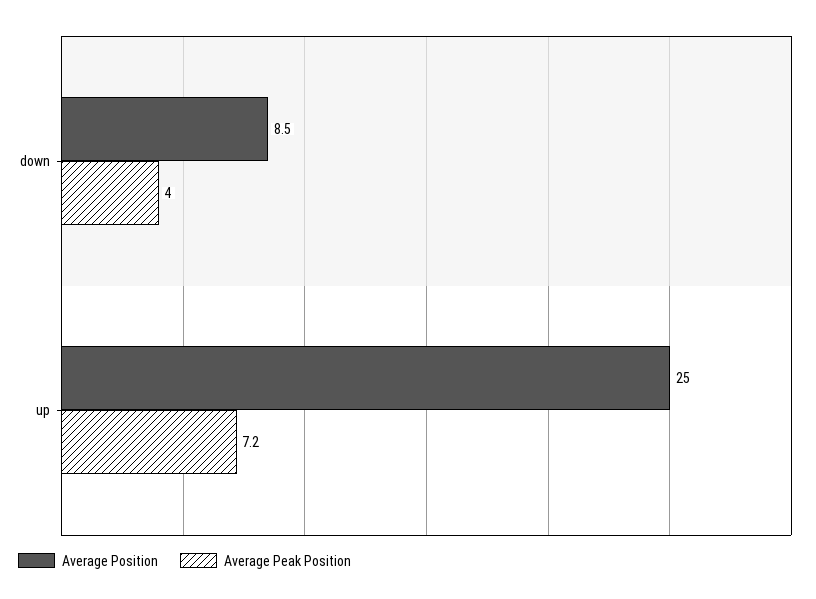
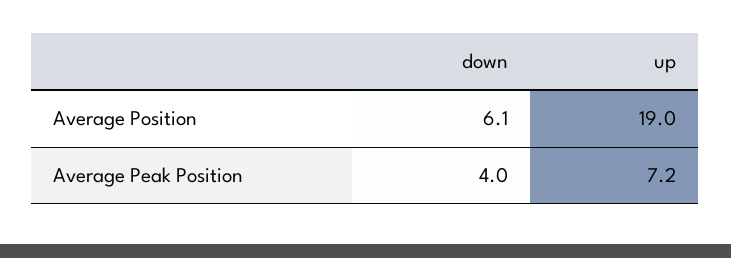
  {
    "Average Position": {
-     "down": 8.5,
+     "down": 6.1,
-     "up": 25
+     "up": 19
    },
    "Average Peak Position": {
      "down": 4,
      "up": 7.2
    }
  }

